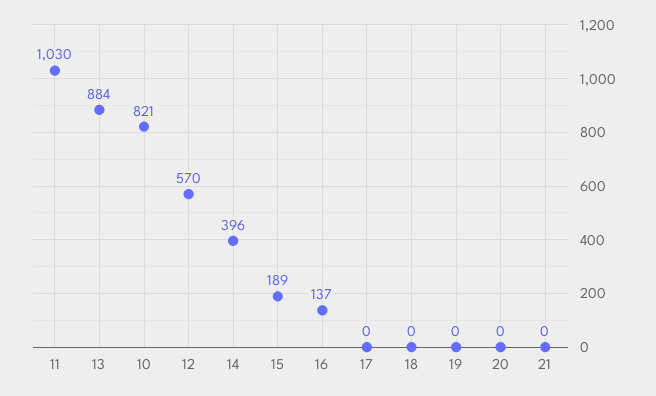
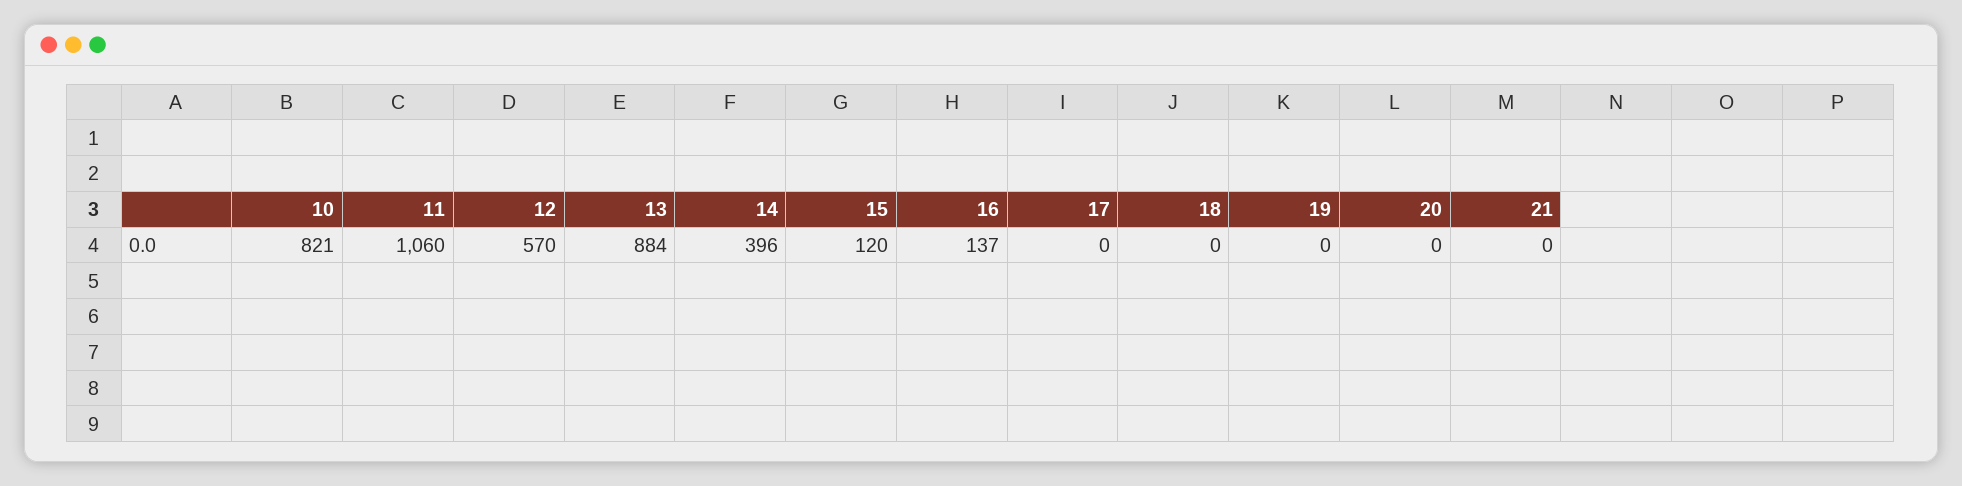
  {
-   "11": 1030,
+   "11": 1060,
    "13": 884,
    "10": 821,
    "12": 570,
    "14": 396,
-   "15": 189,
+   "15": 120,
    "16": 137,
    "17": 0,
    "18": 0,
    "19": 0,
    "20": 0,
    "21": 0
  }

